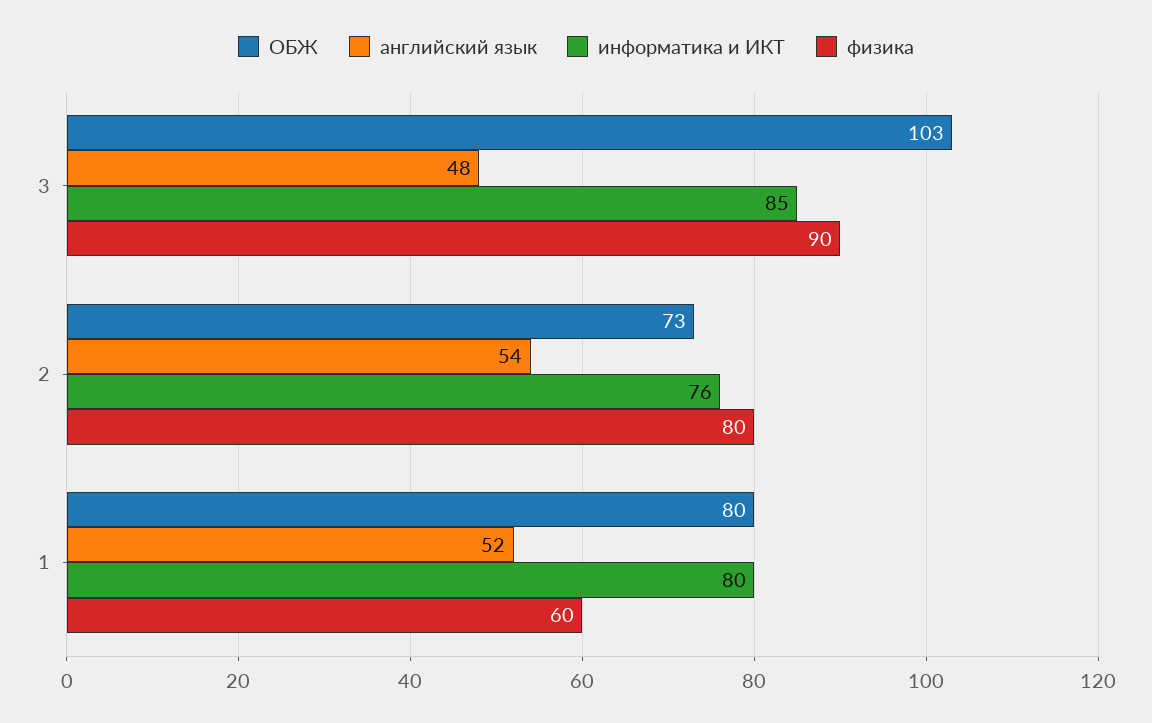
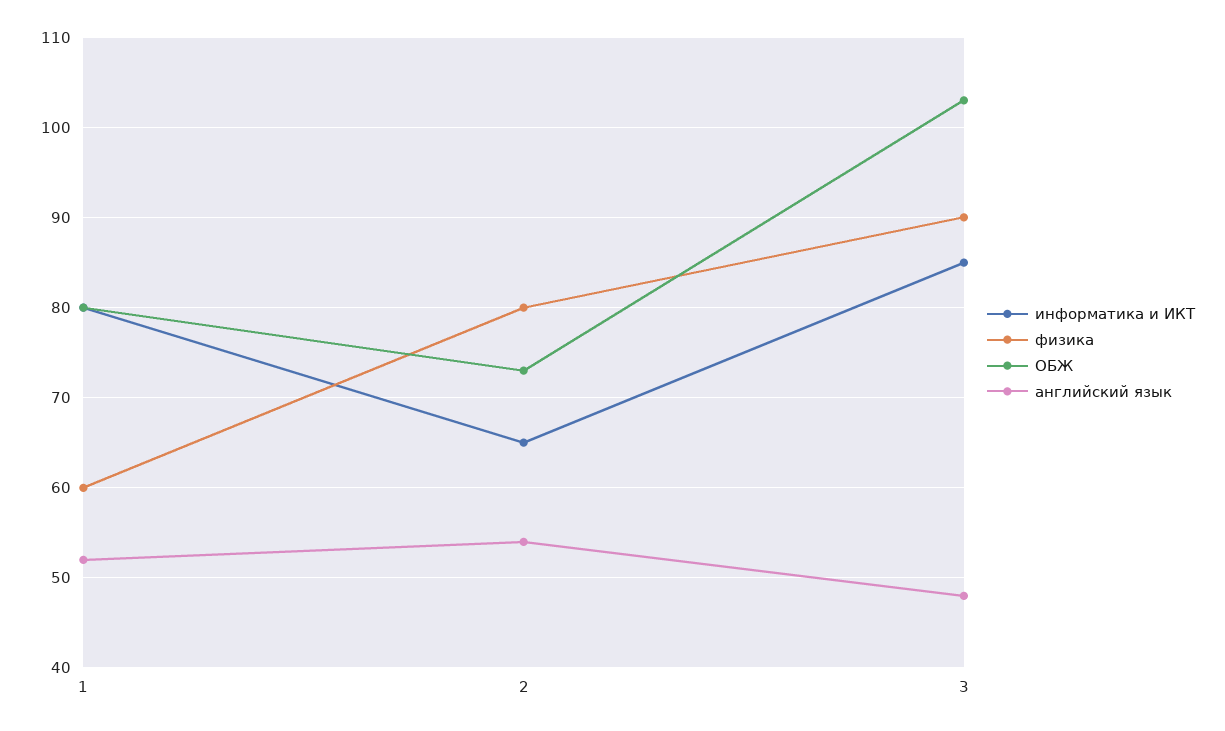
  {
    "ОБЖ": {
      "3": 103,
      "2": 73,
      "1": 80
    },
    "английский язык": {
      "3": 48,
      "2": 54,
      "1": 52
    },
    "информатика и ИКТ": {
      "3": 85,
-     "2": 76,
+     "2": 65,
      "1": 80
    },
    "физика": {
      "3": 90,
      "2": 80,
      "1": 60
    }
  }

